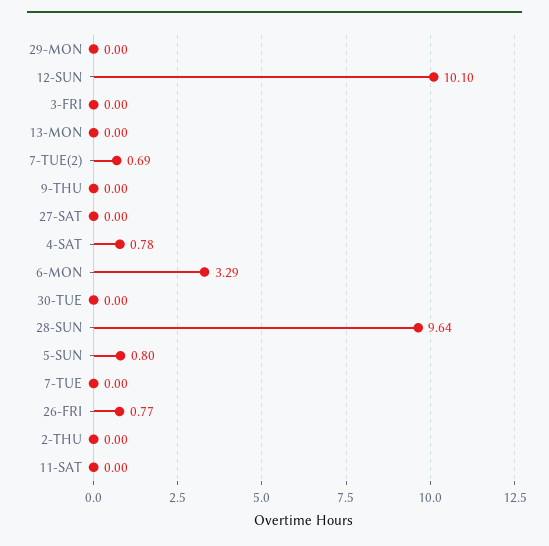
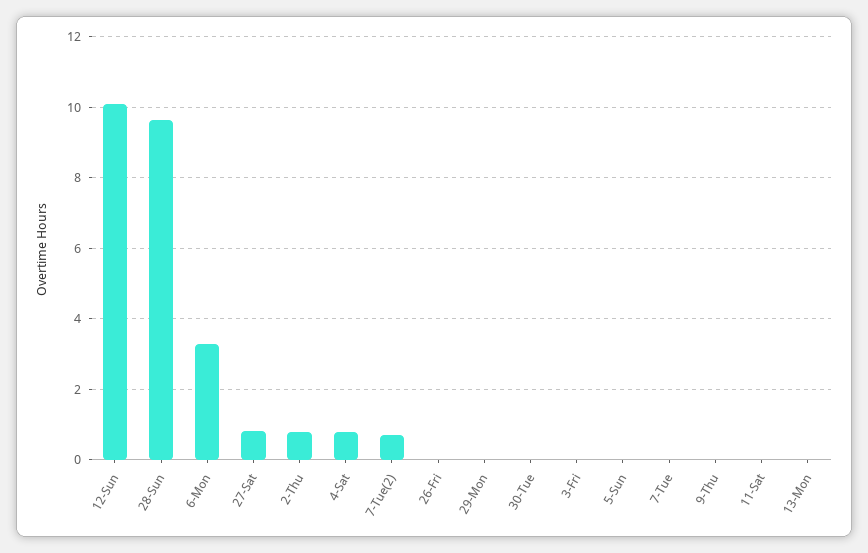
  {
    "29-MON": 0,
    "12-SUN": 10.1,
    "3-FRI": 0,
    "13-MON": 0,
    "7-TUE(2)": 0.69,
    "9-THU": 0,
-   "27-SAT": 0,
+   "27-SAT": 0.8,
    "4-SAT": 0.78,
    "6-MON": 3.29,
    "30-TUE": 0,
    "28-SUN": 9.64,
-   "5-SUN": 0.8,
+   "5-SUN": 0,
    "7-TUE": 0,
-   "26-FRI": 0.77,
+   "26-FRI": 0,
-   "2-THU": 0,
+   "2-THU": 0.8,
    "11-SAT": 0
  }

